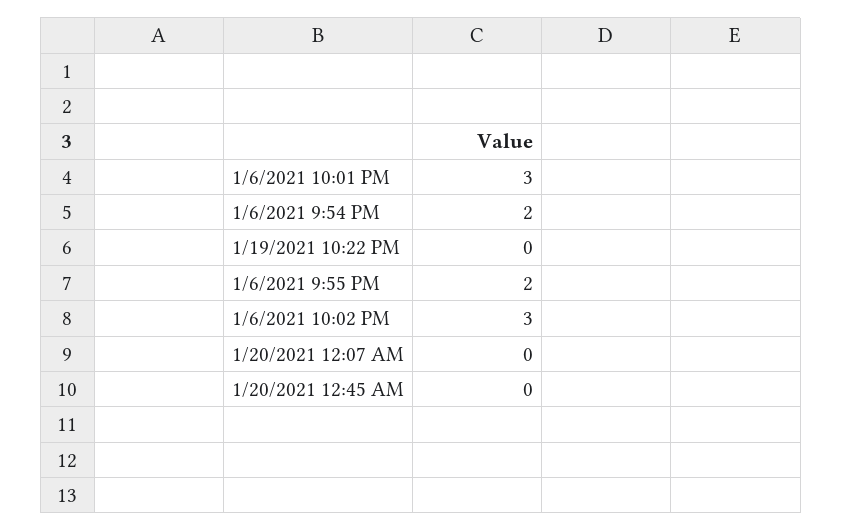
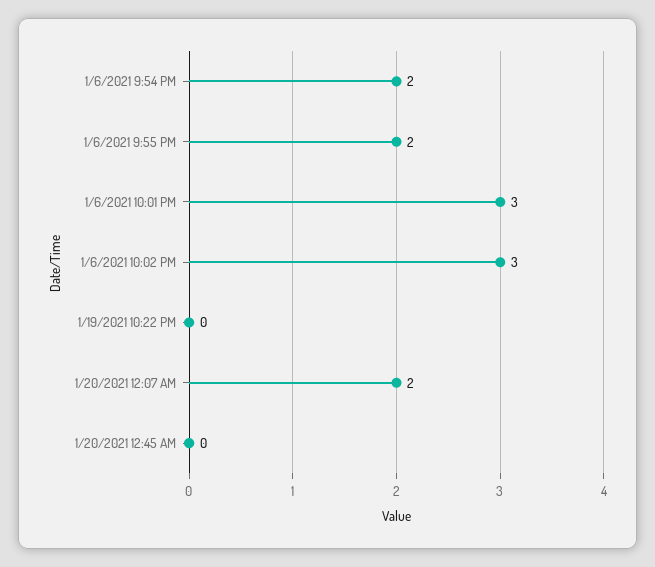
  {
    "1/6/2021 10:01 PM": 3,
    "1/6/2021 9:54 PM": 2,
    "1/19/2021 10:22 PM": 0,
    "1/6/2021 9:55 PM": 2,
    "1/6/2021 10:02 PM": 3,
-   "1/20/2021 12:07 AM": 0,
+   "1/20/2021 12:07 AM": 2,
    "1/20/2021 12:45 AM": 0
  }

